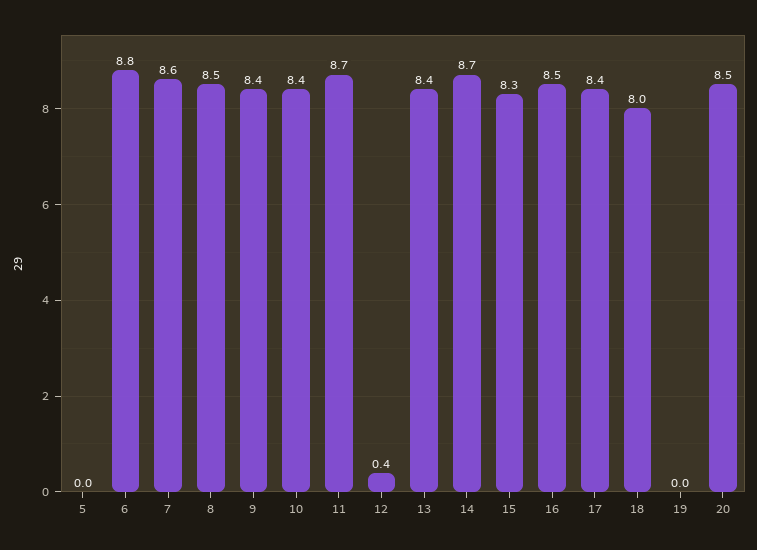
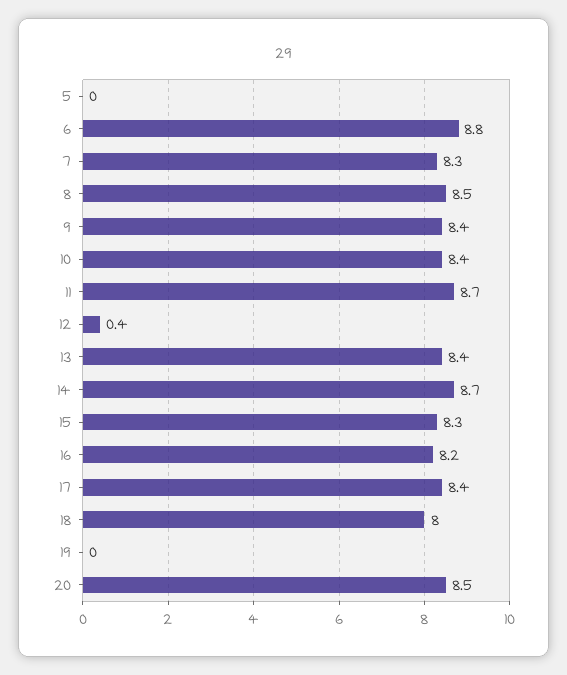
  {
    "5": 0,
    "6": 8.8,
-   "7": 8.6,
+   "7": 8.3,
    "8": 8.5,
    "9": 8.4,
    "10": 8.4,
    "11": 8.7,
    "12": 0.4,
    "13": 8.4,
    "14": 8.7,
    "15": 8.3,
-   "16": 8.5,
+   "16": 8.2,
    "17": 8.4,
    "18": 8,
    "19": 0,
    "20": 8.5
  }

